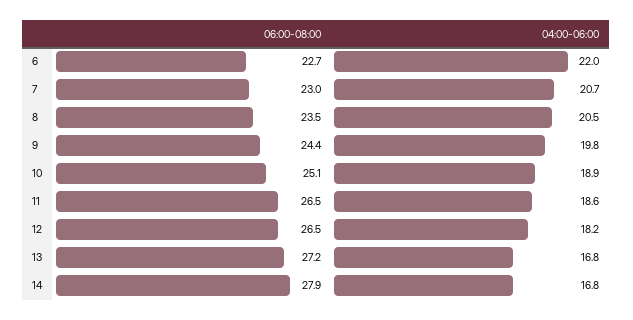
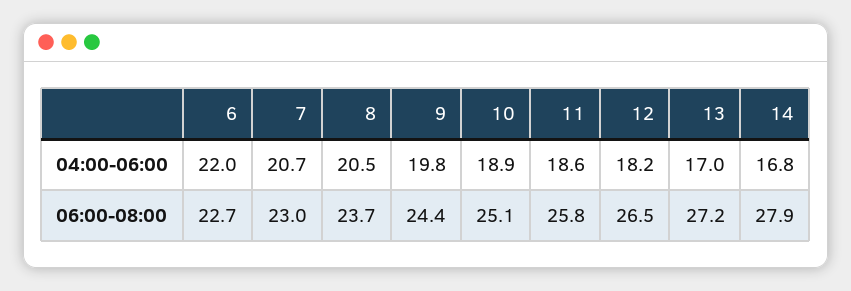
  {
    "06:00-08:00": {
      "6": 22.7,
      "7": 23,
-     "8": 23.5,
+     "8": 23.7,
      "9": 24.4,
      "10": 25.1,
-     "11": 26.5,
+     "11": 25.8,
      "12": 26.5,
      "13": 27.2,
      "14": 27.9
    },
    "04:00-06:00": {
      "6": 22,
      "7": 20.7,
      "8": 20.5,
      "9": 19.8,
      "10": 18.9,
      "11": 18.6,
      "12": 18.2,
-     "13": 16.8,
+     "13": 17,
      "14": 16.8
    }
  }

